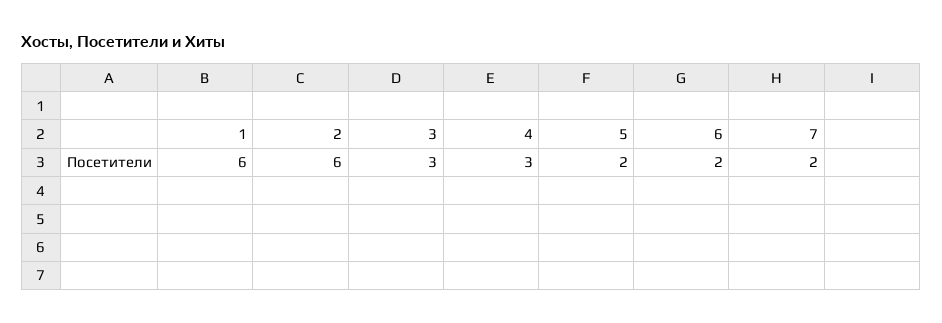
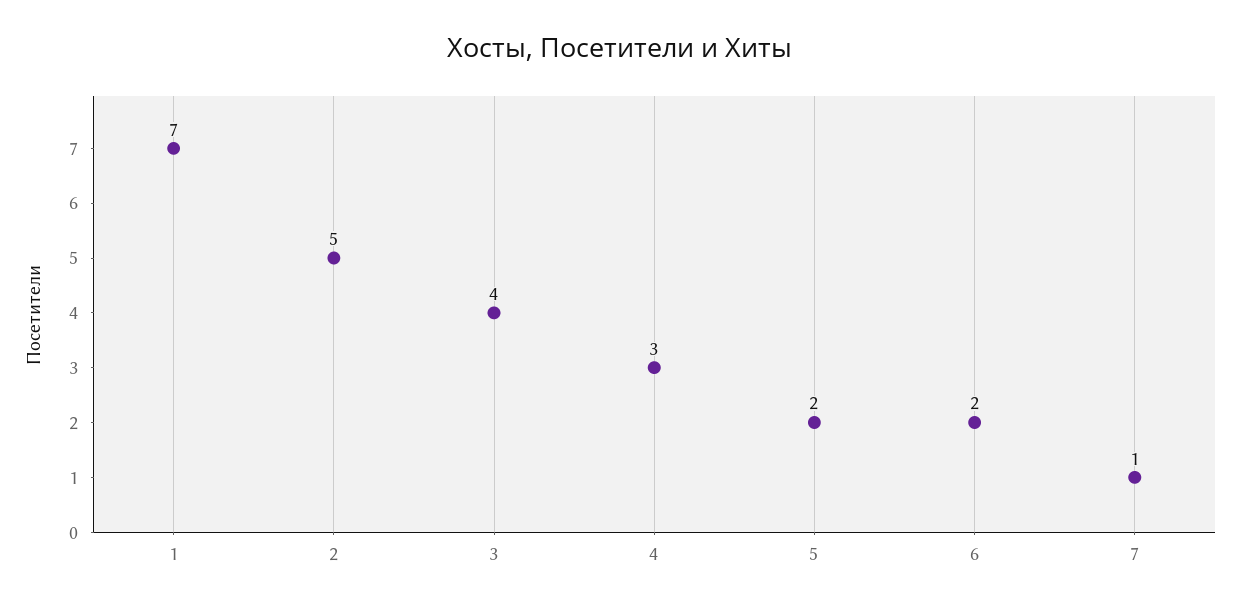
  {
-   "1": 6,
+   "1": 7,
-   "2": 6,
+   "2": 5,
-   "3": 3,
+   "3": 4,
    "4": 3,
    "5": 2,
    "6": 2,
-   "7": 2
+   "7": 1
  }

